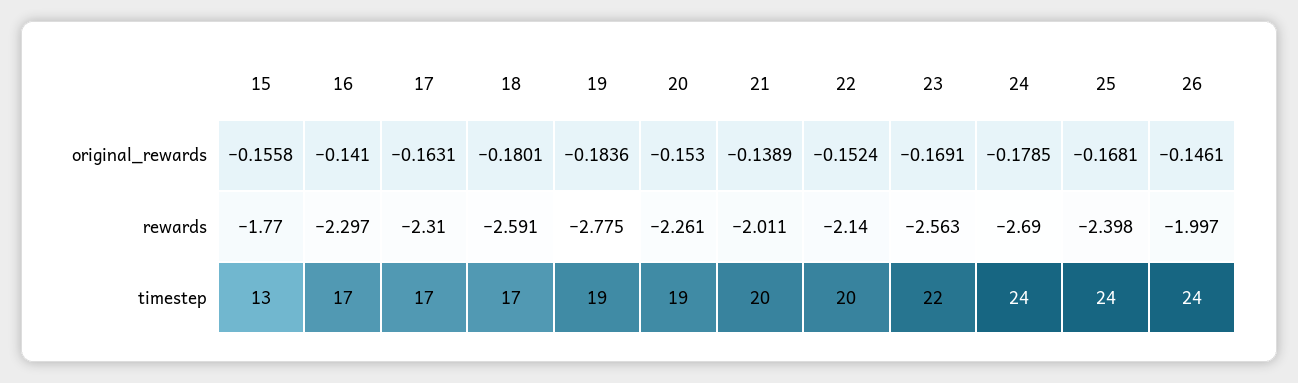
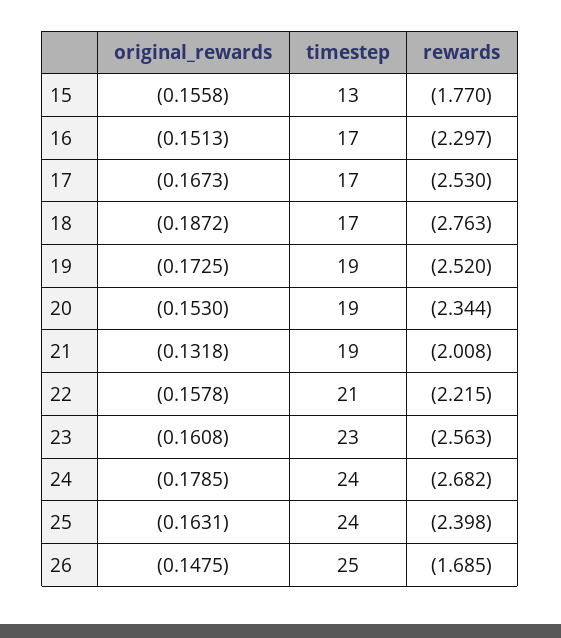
  {
    "15": {
      "original_rewards": -0.1558,
      "rewards": -1.77,
      "timestep": 13
    },
    "16": {
-     "original_rewards": -0.141,
+     "original_rewards": -0.1513,
      "rewards": -2.297,
      "timestep": 17
    },
    "17": {
-     "original_rewards": -0.1631,
+     "original_rewards": -0.1673,
-     "rewards": -2.31,
+     "rewards": -2.53,
      "timestep": 17
    },
    "18": {
-     "original_rewards": -0.1801,
+     "original_rewards": -0.1872,
-     "rewards": -2.591,
+     "rewards": -2.763,
      "timestep": 17
    },
    "19": {
-     "original_rewards": -0.1836,
+     "original_rewards": -0.1725,
-     "rewards": -2.775,
+     "rewards": -2.52,
      "timestep": 19
    },
    "20": {
      "original_rewards": -0.153,
-     "rewards": -2.261,
+     "rewards": -2.344,
      "timestep": 19
    },
    "21": {
-     "original_rewards": -0.1389,
+     "original_rewards": -0.1318,
-     "rewards": -2.011,
+     "rewards": -2.008,
-     "timestep": 20
+     "timestep": 19
    },
    "22": {
-     "original_rewards": -0.1524,
+     "original_rewards": -0.1578,
-     "rewards": -2.14,
+     "rewards": -2.215,
-     "timestep": 20
+     "timestep": 21
    },
    "23": {
-     "original_rewards": -0.1691,
+     "original_rewards": -0.1608,
      "rewards": -2.563,
-     "timestep": 22
+     "timestep": 23
    },
    "24": {
      "original_rewards": -0.1785,
-     "rewards": -2.69,
+     "rewards": -2.682,
      "timestep": 24
    },
    "25": {
-     "original_rewards": -0.1681,
+     "original_rewards": -0.1631,
      "rewards": -2.398,
      "timestep": 24
    },
    "26": {
-     "original_rewards": -0.1461,
+     "original_rewards": -0.1475,
-     "rewards": -1.997,
+     "rewards": -1.685,
-     "timestep": 24
+     "timestep": 25
    }
  }

